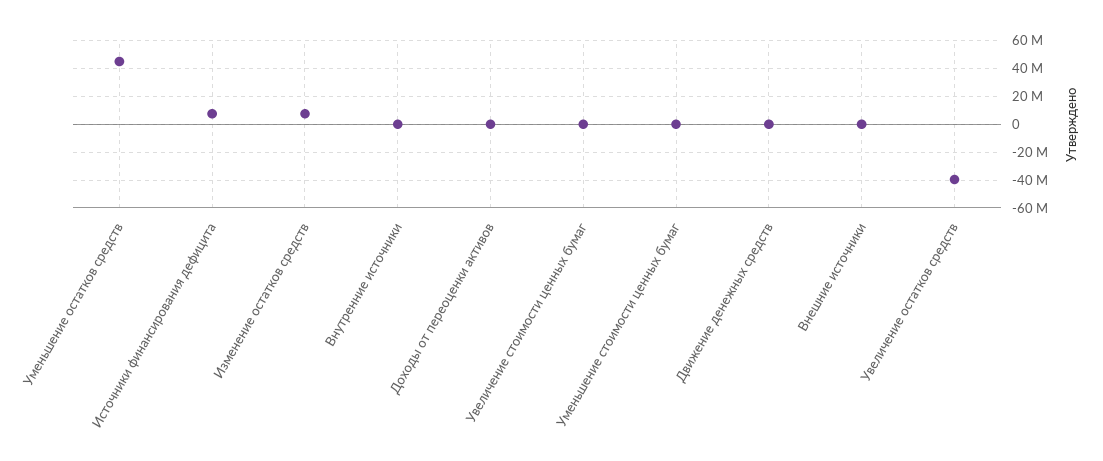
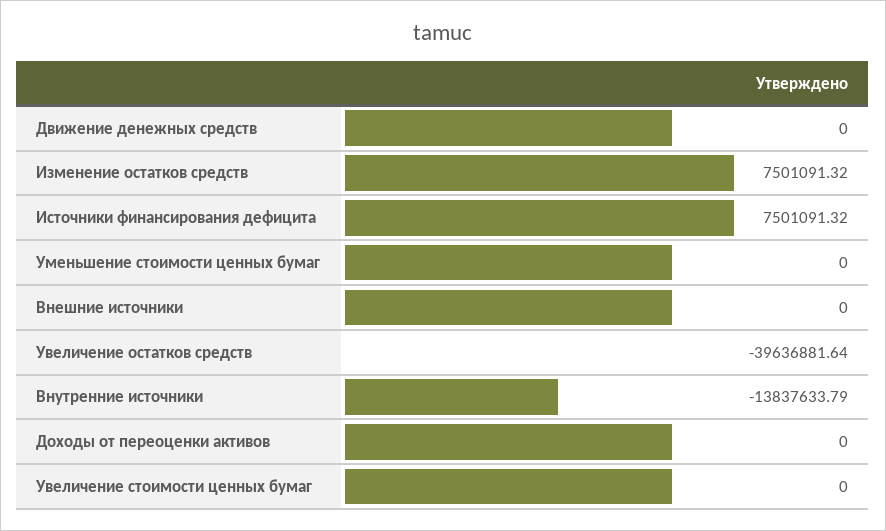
  {
-   "Уменьшение остатков средств": 45000000,
    "Источники финансирования дефицита": 7501091.32,
    "Изменение остатков средств": 7501091.32,
-   "Внутренние источники": 0,
+   "Внутренние источники": -13837633.79,
    "Доходы от переоценки активов": 0,
    "Увеличение стоимости ценных бумаг": 0,
    "Уменьшение стоимости ценных бумаг": 0,
    "Движение денежных средств": 0,
    "Внешние источники": 0,
    "Увеличение остатков средств": -39636881.64
  }

